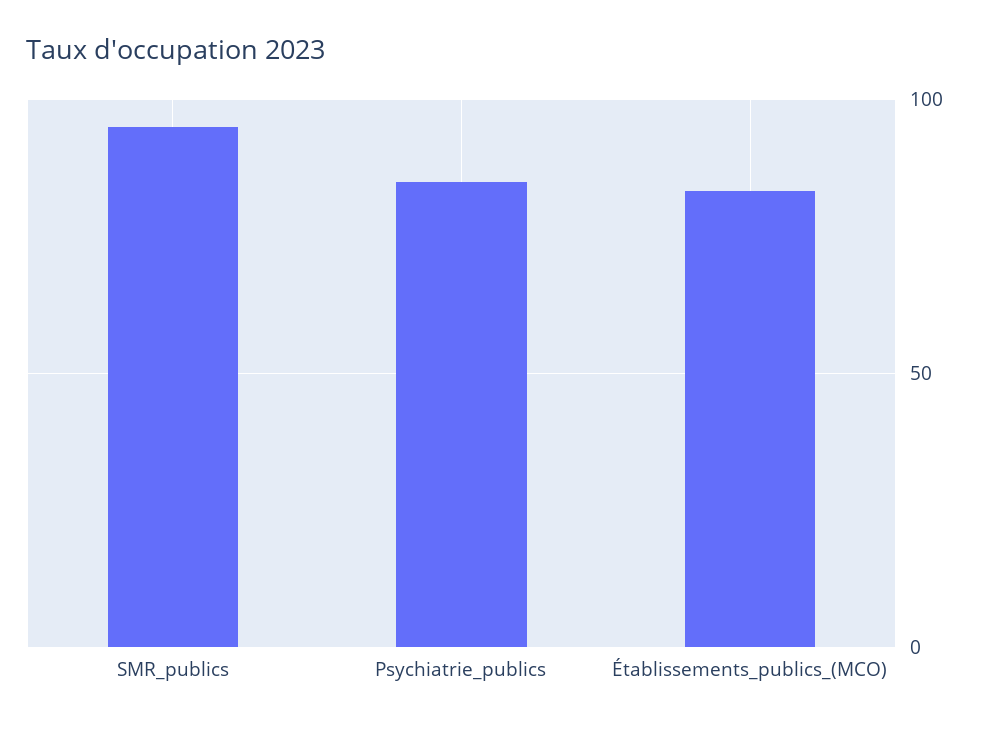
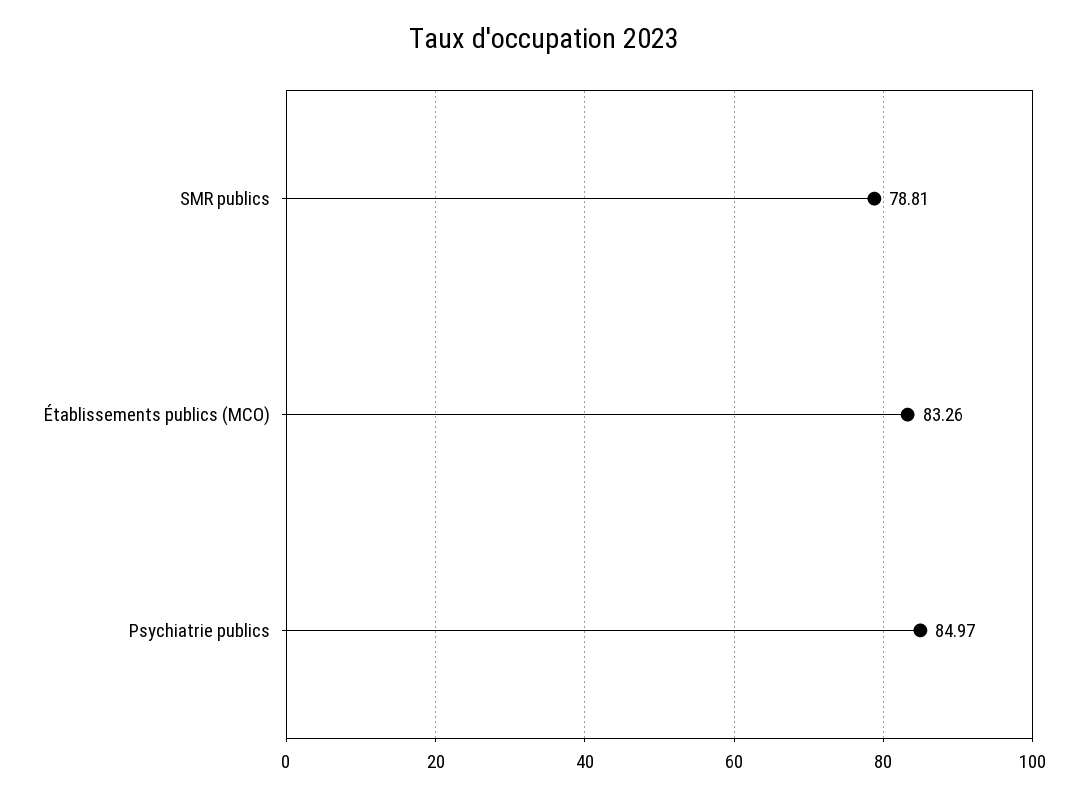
  {
-   "SMR_publics": 95,
+   "SMR_publics": 78.81,
    "Psychiatrie_publics": 84.97,
    "Établissements_publics_(MCO)": 83.26
  }

